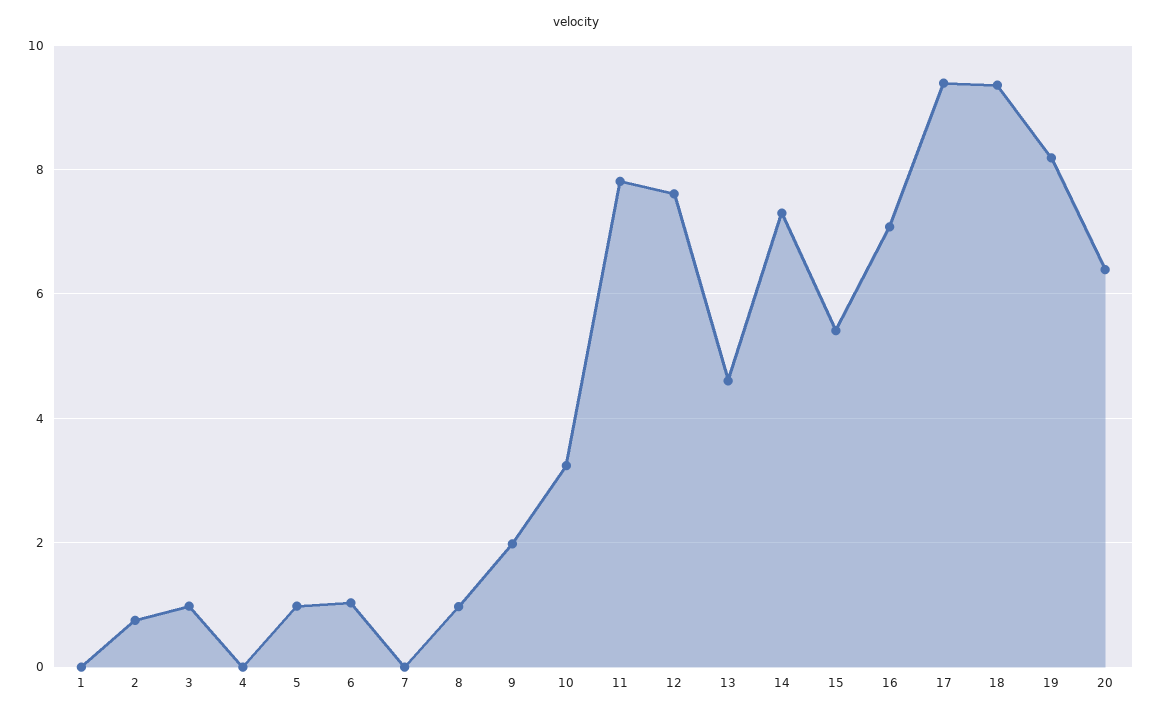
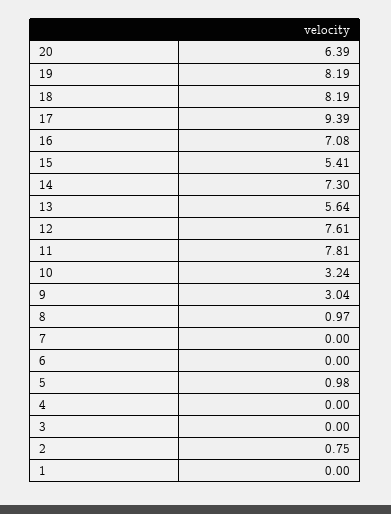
  {
    "1": 0,
    "2": 0.75,
-   "3": 1,
+   "3": 0,
    "4": 0,
    "5": 0.98,
-   "6": 1,
+   "6": 0,
    "7": 0,
    "8": 0.97,
-   "9": 2,
+   "9": 3.04,
    "10": 3.24,
    "11": 7.81,
    "12": 7.61,
-   "13": 4.6,
+   "13": 5.64,
    "14": 7.3,
    "15": 5.41,
    "16": 7.08,
    "17": 9.39,
-   "18": 9.4,
+   "18": 8.19,
    "19": 8.19,
    "20": 6.39
  }

